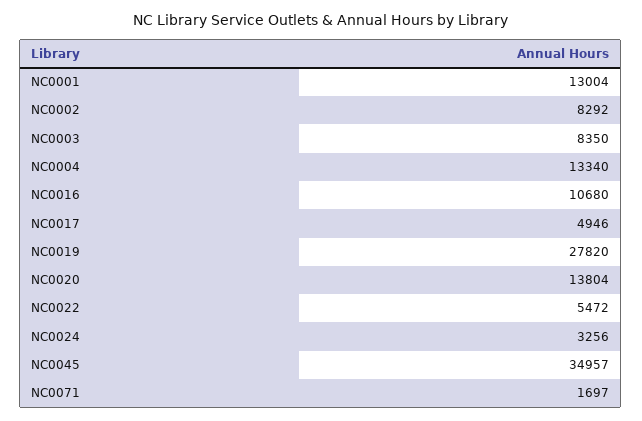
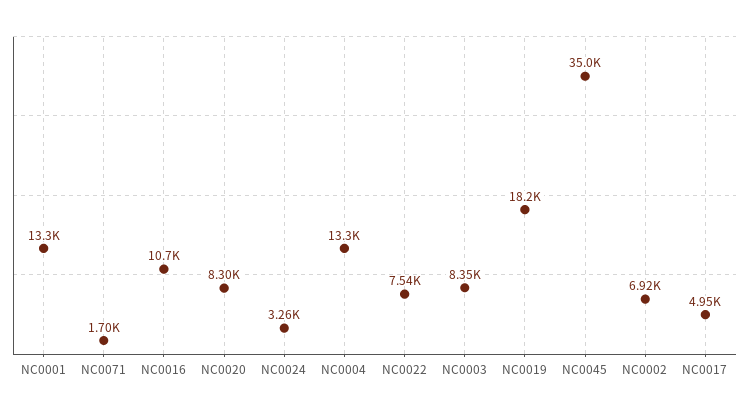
  {
-   "NC0001": 13004,
+   "NC0001": 13300,
-   "NC0002": 8292,
+   "NC0002": 6920,
    "NC0003": 8350,
    "NC0004": 13340,
    "NC0016": 10680,
    "NC0017": 4946,
-   "NC0019": 27820,
+   "NC0019": 18200,
-   "NC0020": 13804,
+   "NC0020": 8300,
-   "NC0022": 5472,
+   "NC0022": 7540,
    "NC0024": 3256,
    "NC0045": 34957,
    "NC0071": 1697
  }

